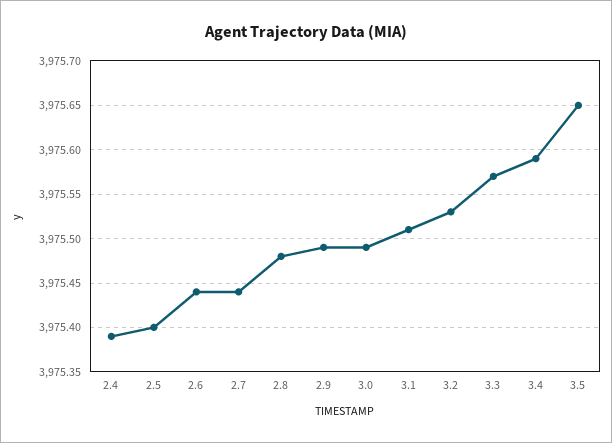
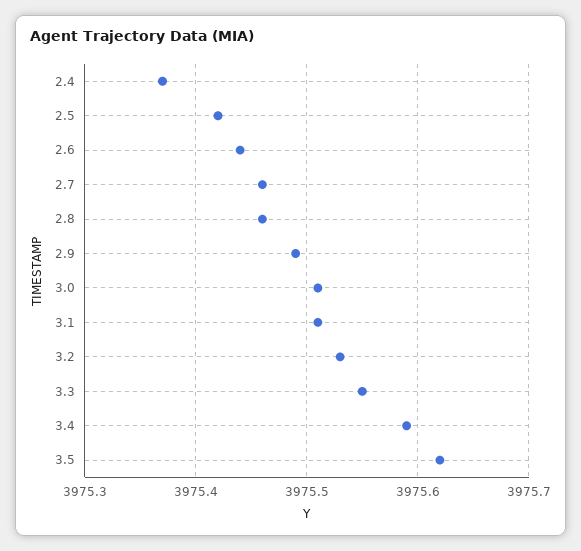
  {
-   "2.4": 3975.39,
+   "2.4": 3975.37,
-   "2.5": 3975.4,
+   "2.5": 3975.42,
    "2.6": 3975.44,
-   "2.7": 3975.44,
+   "2.7": 3975.46,
-   "2.8": 3975.48,
+   "2.8": 3975.46,
    "2.9": 3975.49,
-   "3.0": 3975.49,
+   "3.0": 3975.51,
    "3.1": 3975.51,
    "3.2": 3975.53,
-   "3.3": 3975.57,
+   "3.3": 3975.55,
    "3.4": 3975.59,
-   "3.5": 3975.65
+   "3.5": 3975.62
  }

